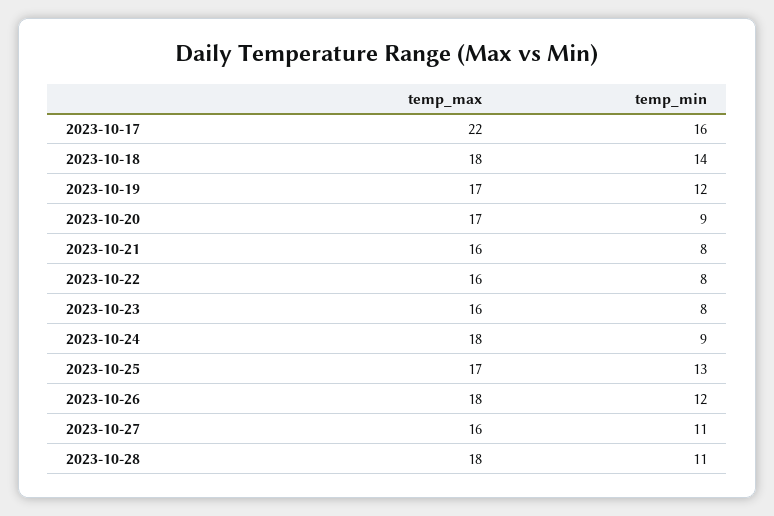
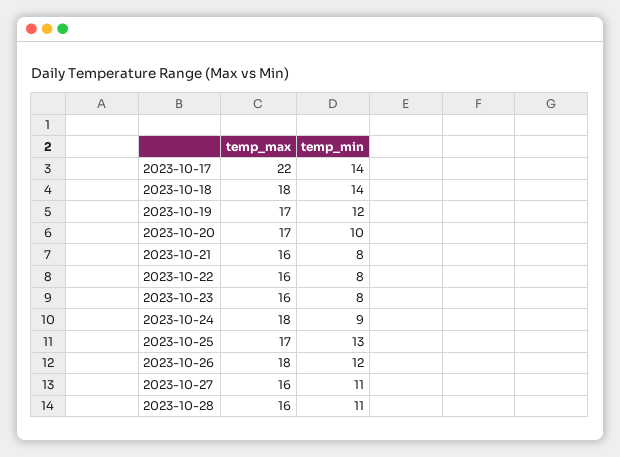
  {
    "temp_max": {
      "2023-10-17": 22,
      "2023-10-18": 18,
      "2023-10-19": 17,
      "2023-10-20": 17,
      "2023-10-21": 16,
      "2023-10-22": 16,
      "2023-10-23": 16,
      "2023-10-24": 18,
      "2023-10-25": 17,
      "2023-10-26": 18,
      "2023-10-27": 16,
-     "2023-10-28": 18
+     "2023-10-28": 16
    },
    "temp_min": {
-     "2023-10-17": 16,
+     "2023-10-17": 14,
      "2023-10-18": 14,
      "2023-10-19": 12,
-     "2023-10-20": 9,
+     "2023-10-20": 10,
      "2023-10-21": 8,
      "2023-10-22": 8,
      "2023-10-23": 8,
      "2023-10-24": 9,
      "2023-10-25": 13,
      "2023-10-26": 12,
      "2023-10-27": 11,
      "2023-10-28": 11
    }
  }

